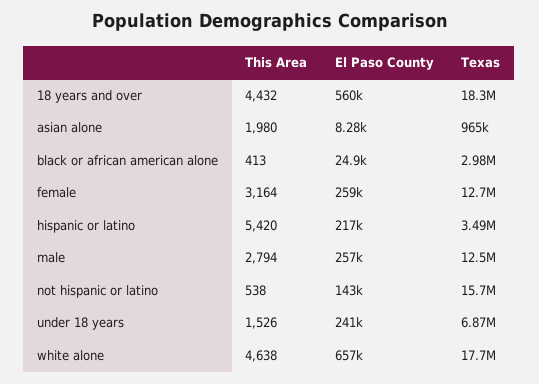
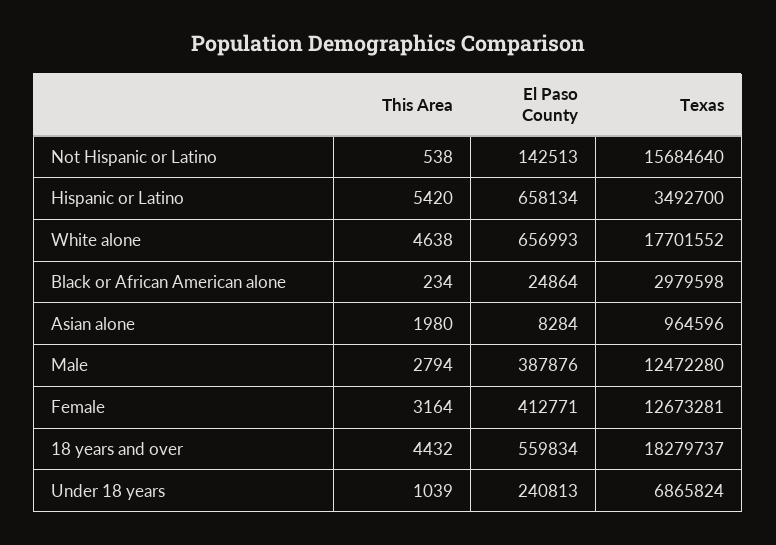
  {
    "This Area": {
      "18 years and over": 4432,
      "asian alone": 1980,
-     "black or african american alone": 413,
+     "black or african american alone": 234,
      "female": 3164,
      "hispanic or latino": 5420,
      "male": 2794,
      "not hispanic or latino": 538,
-     "under 18 years": 1526,
+     "under 18 years": 1039,
      "white alone": 4638
    },
    "El Paso County": {
      "18 years and over": 559834,
      "asian alone": 8284,
      "black or african american alone": 24864,
-     "female": 259000,
+     "female": 412771,
-     "hispanic or latino": 217000,
+     "hispanic or latino": 658134,
-     "male": 257000,
+     "male": 387876,
      "not hispanic or latino": 142513,
      "under 18 years": 240813,
      "white alone": 656993
    },
    "Texas": {
      "18 years and over": 18279737,
      "asian alone": 964596,
      "black or african american alone": 2979598,
      "female": 12673281,
      "hispanic or latino": 3492700,
      "male": 12472280,
      "not hispanic or latino": 15684640,
      "under 18 years": 6865824,
      "white alone": 17701552
    }
  }

